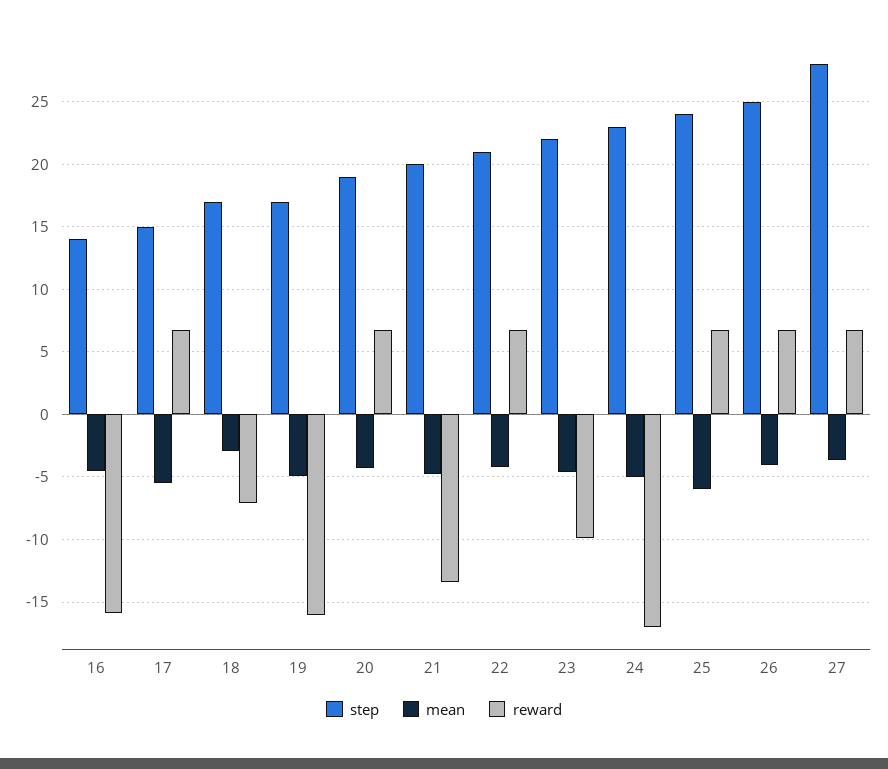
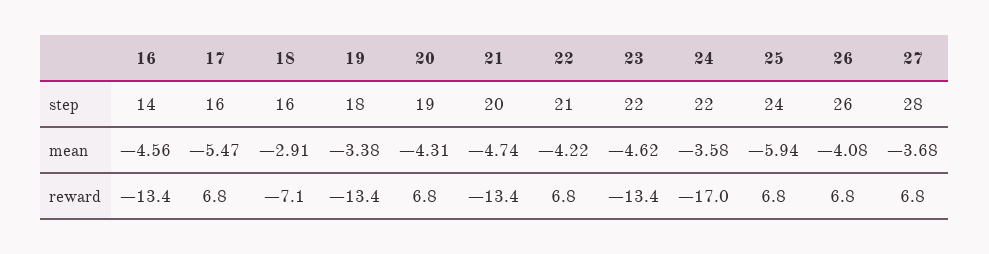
  {
    "step": {
      "16": 14,
-     "17": 15,
+     "17": 16,
-     "18": 17,
+     "18": 16,
-     "19": 17,
+     "19": 18,
      "20": 19,
      "21": 20,
      "22": 21,
      "23": 22,
-     "24": 23,
+     "24": 22,
      "25": 24,
-     "26": 25,
+     "26": 26,
      "27": 28
    },
    "mean": {
      "16": -4.56,
      "17": -5.47,
      "18": -2.91,
-     "19": -5,
+     "19": -3.38,
      "20": -4.31,
      "21": -4.74,
      "22": -4.22,
      "23": -4.62,
-     "24": -5,
+     "24": -3.58,
      "25": -5.94,
      "26": -4.08,
      "27": -3.68
    },
    "reward": {
-     "16": -16,
+     "16": -13.4,
      "17": 6.8,
      "18": -7.1,
-     "19": -16,
+     "19": -13.4,
      "20": 6.8,
      "21": -13.4,
      "22": 6.8,
-     "23": -10,
+     "23": -13.4,
      "24": -17,
      "25": 6.8,
      "26": 6.8,
      "27": 6.8
    }
  }

